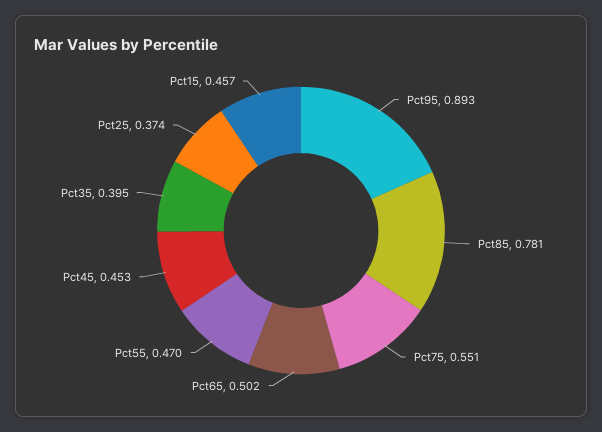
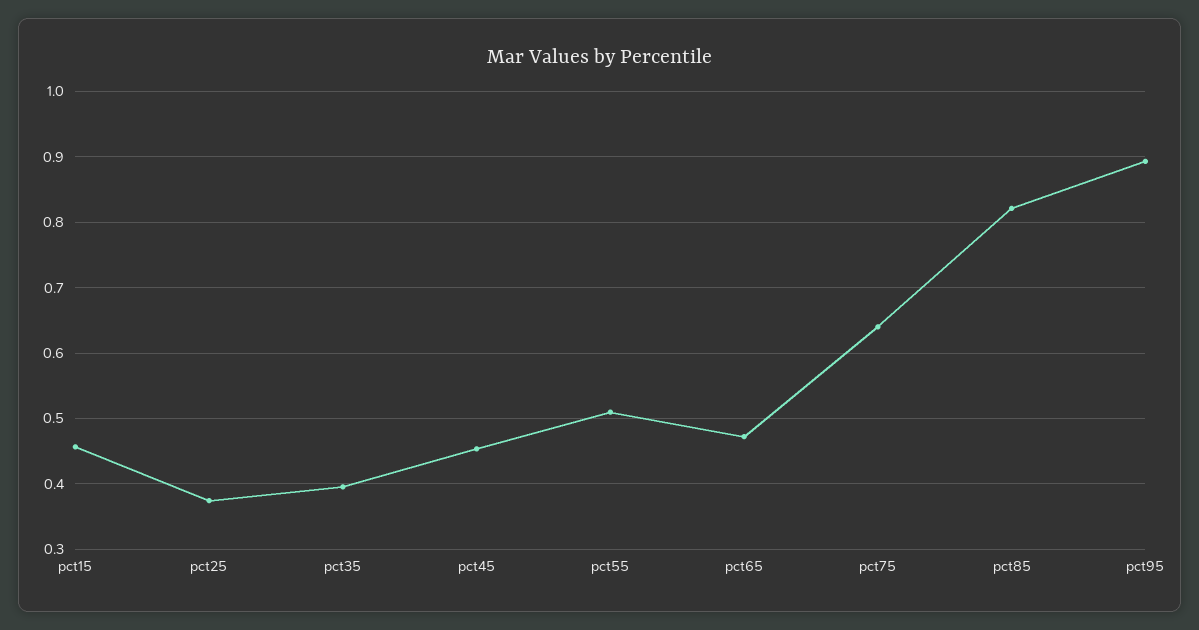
  {
    "Pct95": 0.893,
-   "Pct85": 0.781,
+   "Pct85": 0.82,
-   "Pct75": 0.551,
+   "Pct75": 0.64,
-   "Pct65": 0.502,
+   "Pct65": 0.47,
-   "Pct55": 0.47,
+   "Pct55": 0.51,
    "Pct45": 0.453,
    "Pct35": 0.395,
    "Pct25": 0.374,
    "Pct15": 0.457
  }

